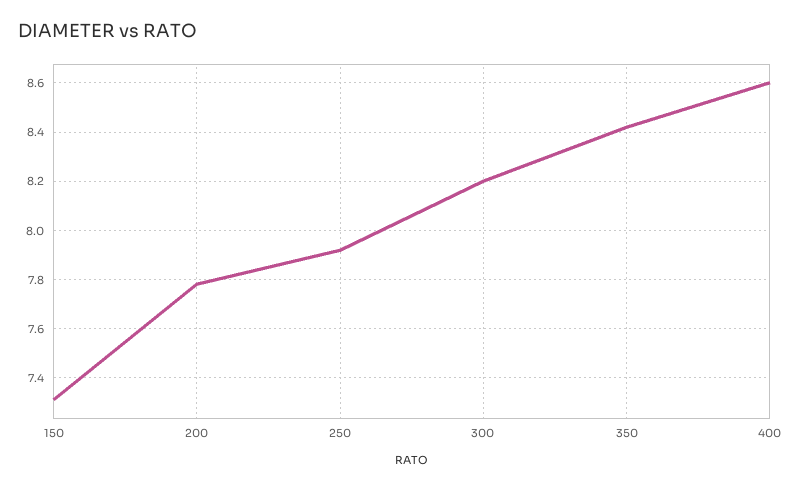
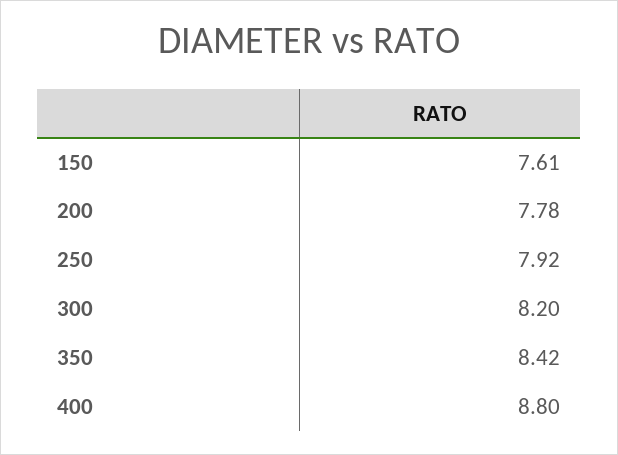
  {
-   "150": 7.3,
+   "150": 7.61,
    "200": 7.78,
    "250": 7.92,
    "300": 8.2,
    "350": 8.42,
-   "400": 8.6
+   "400": 8.8
  }

